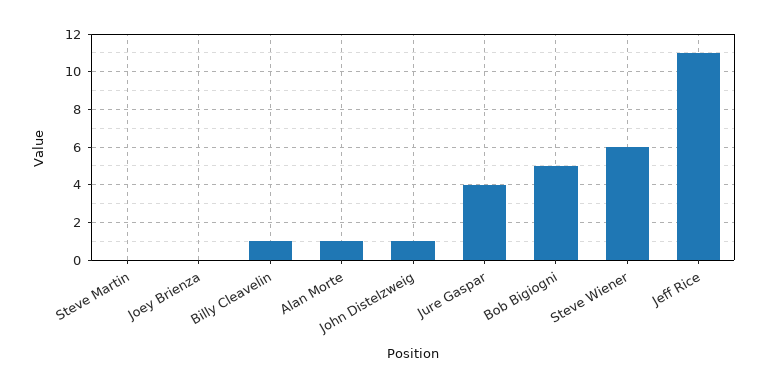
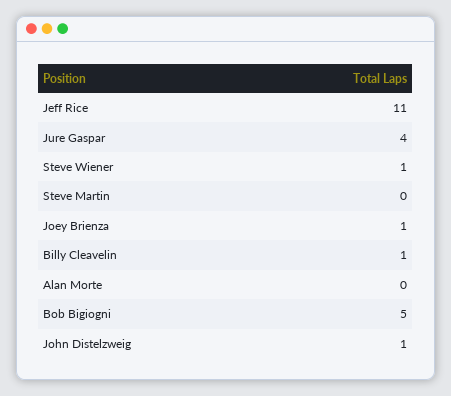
  {
    "Steve Martin": 0,
-   "Joey Brienza": 0,
+   "Joey Brienza": 1,
    "Billy Cleavelin": 1,
-   "Alan Morte": 1,
+   "Alan Morte": 0,
    "John Distelzweig": 1,
    "Jure Gaspar": 4,
    "Bob Bigiogni": 5,
-   "Steve Wiener": 6,
+   "Steve Wiener": 1,
    "Jeff Rice": 11
  }

